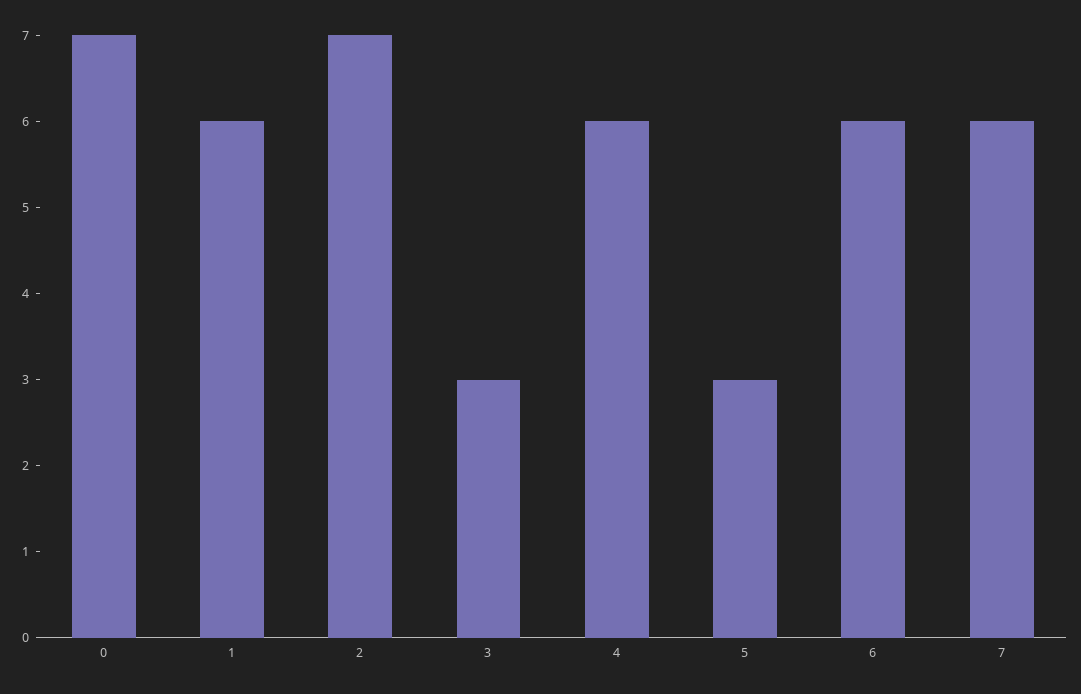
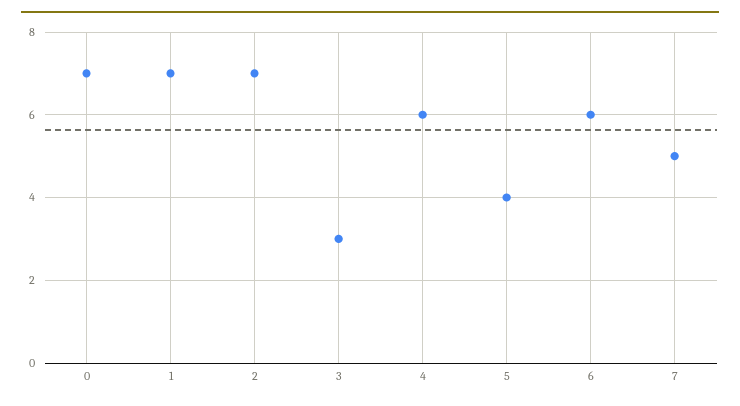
  {
    "0": 7,
-   "1": 6,
+   "1": 7,
    "2": 7,
    "3": 3,
    "4": 6,
-   "5": 3,
+   "5": 4,
    "6": 6,
-   "7": 6
+   "7": 5
  }

